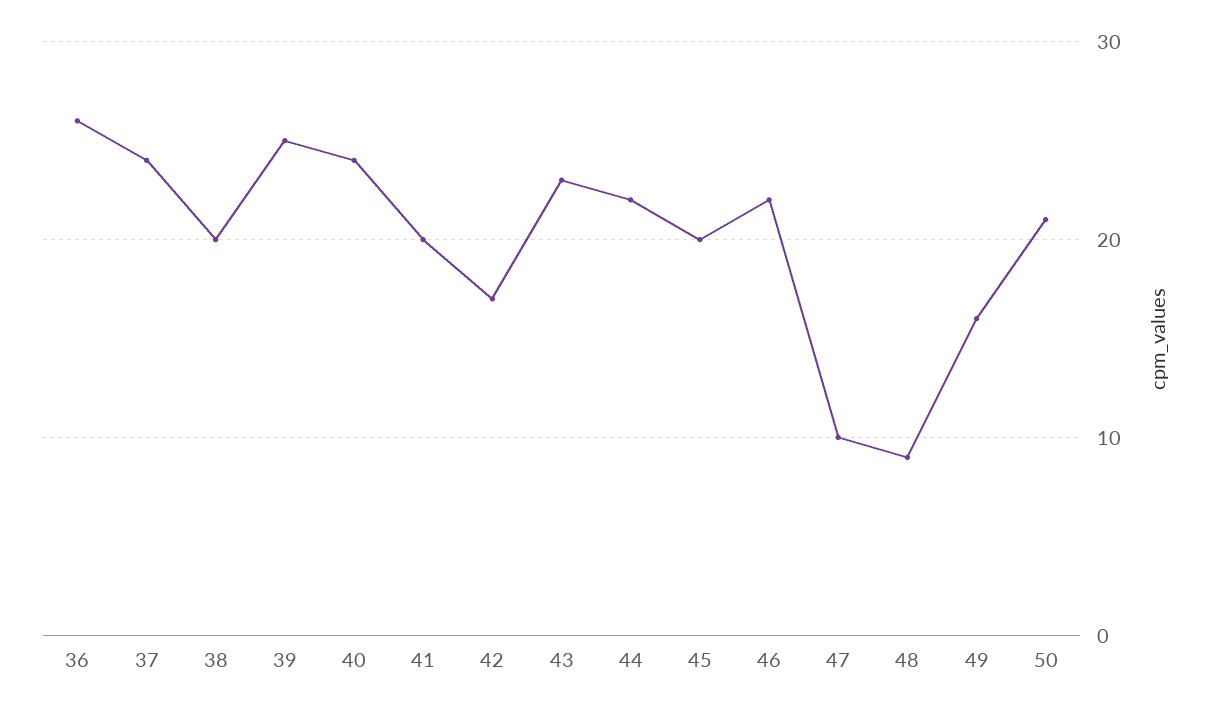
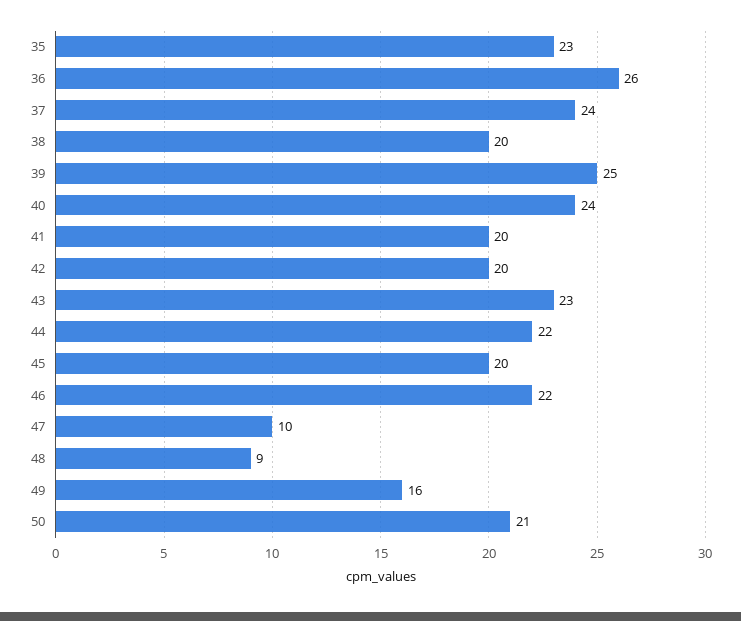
  {
    "36": 26,
    "37": 24,
    "38": 20,
    "39": 25,
    "40": 24,
    "41": 20,
-   "42": 17,
+   "42": 20,
    "43": 23,
    "44": 22,
    "45": 20,
    "46": 22,
    "47": 10,
    "48": 9,
    "49": 16,
-   "50": 21
+   "50": 21,
+   "35": 23
  }

